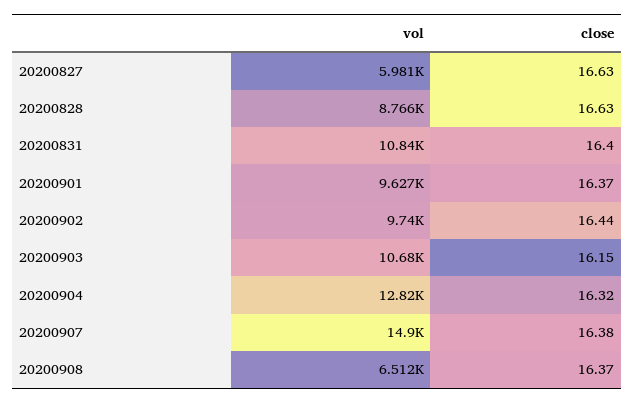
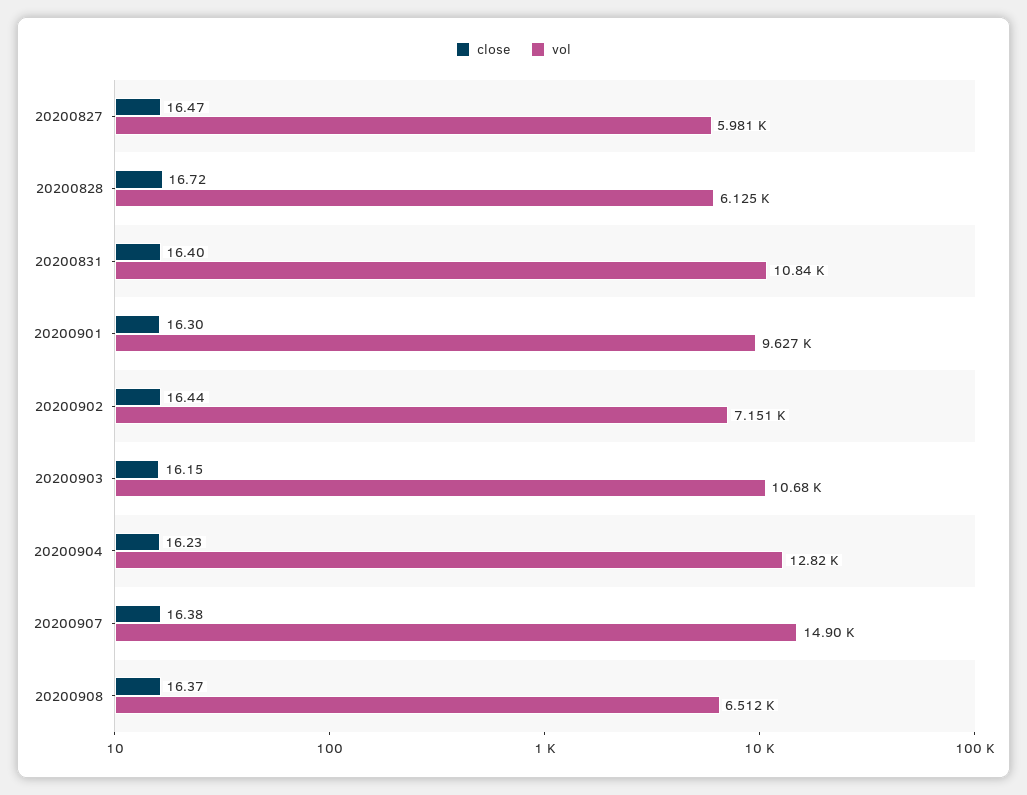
  {
    "vol": {
      "20200827": 5981,
-     "20200828": 8766,
+     "20200828": 6125,
      "20200831": 10840,
      "20200901": 9627,
-     "20200902": 9740,
+     "20200902": 7151,
      "20200903": 10680,
      "20200904": 12820,
      "20200907": 14900,
      "20200908": 6512
    },
    "close": {
-     "20200827": 16.63,
+     "20200827": 16.47,
-     "20200828": 16.63,
+     "20200828": 16.72,
      "20200831": 16.4,
-     "20200901": 16.37,
+     "20200901": 16.3,
      "20200902": 16.44,
      "20200903": 16.15,
-     "20200904": 16.32,
+     "20200904": 16.23,
      "20200907": 16.38,
      "20200908": 16.37
    }
  }

